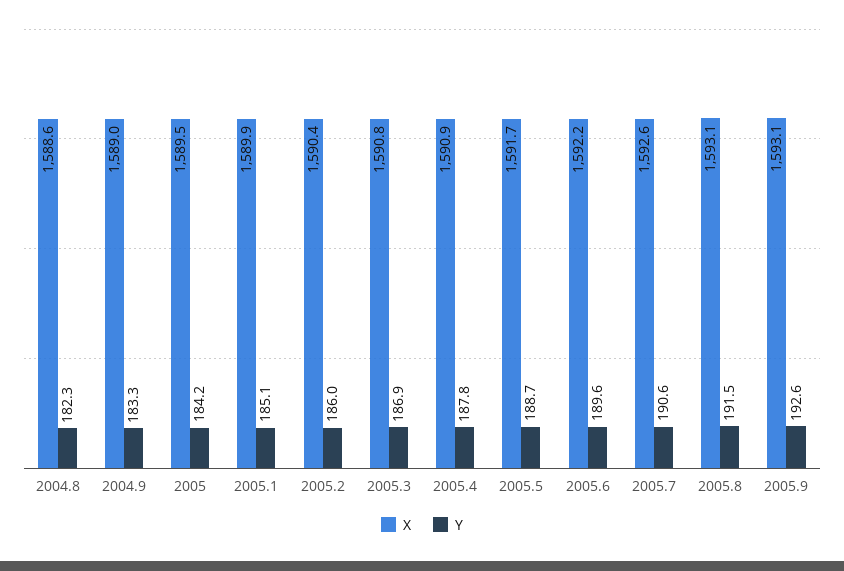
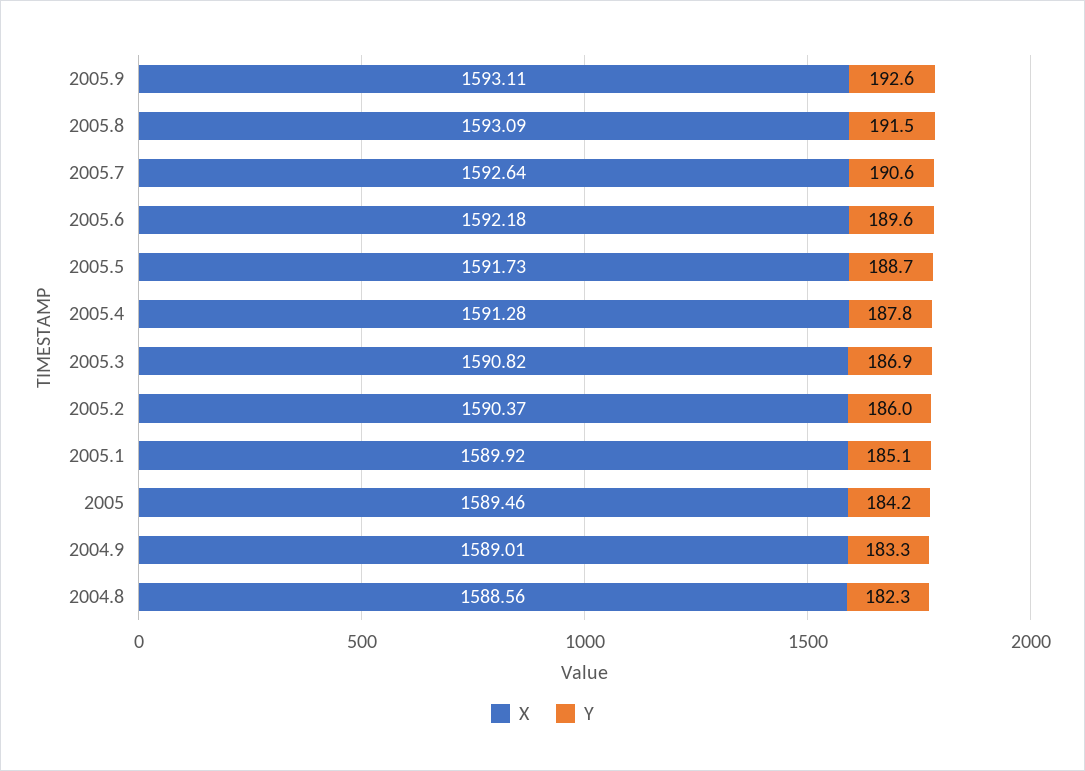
  {
    "X": {
      "2004.8": 1588.56,
      "2004.9": 1589.01,
      "2005": 1589.46,
      "2005.1": 1589.92,
      "2005.2": 1590.37,
      "2005.3": 1590.82,
-     "2005.4": 1590.9,
+     "2005.4": 1591.28,
      "2005.5": 1591.73,
      "2005.6": 1592.18,
      "2005.7": 1592.64,
      "2005.8": 1593.09,
      "2005.9": 1593.11
    },
    "Y": {
      "2004.8": 182.3,
      "2004.9": 183.3,
      "2005": 184.2,
      "2005.1": 185.1,
      "2005.2": 186,
      "2005.3": 186.9,
      "2005.4": 187.8,
      "2005.5": 188.7,
      "2005.6": 189.6,
      "2005.7": 190.6,
      "2005.8": 191.5,
      "2005.9": 192.6
    }
  }

